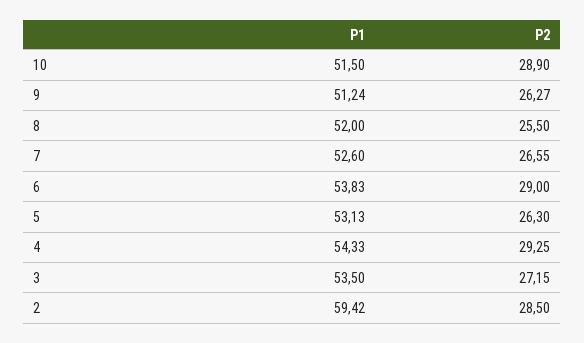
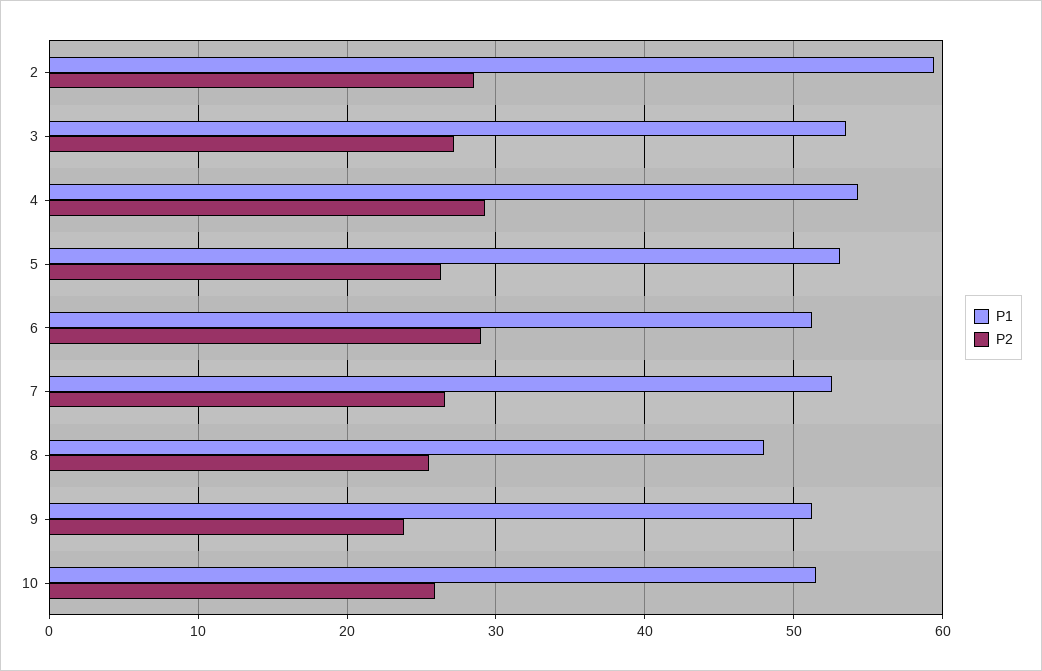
  {
    "P1": {
      "10": 51.5,
      "9": 51.24,
-     "8": 52,
+     "8": 48,
      "7": 52.6,
-     "6": 53.83,
+     "6": 51,
      "5": 53.13,
      "4": 54.33,
      "3": 53.5,
      "2": 59.42
    },
    "P2": {
-     "10": 28.9,
+     "10": 26,
-     "9": 26.27,
+     "9": 24,
      "8": 25.5,
      "7": 26.55,
      "6": 29,
      "5": 26.3,
      "4": 29.25,
      "3": 27.15,
      "2": 28.5
    }
  }

